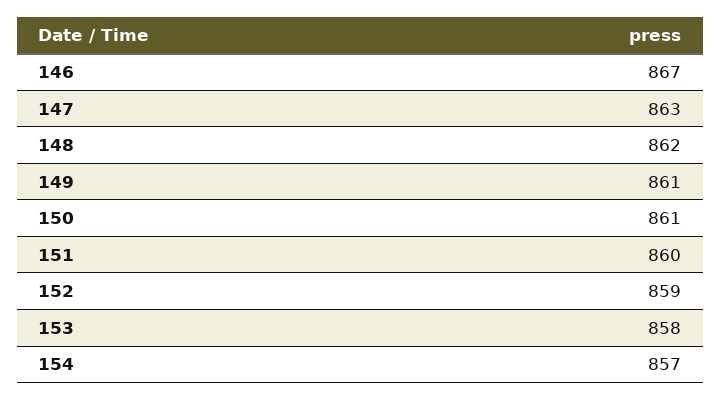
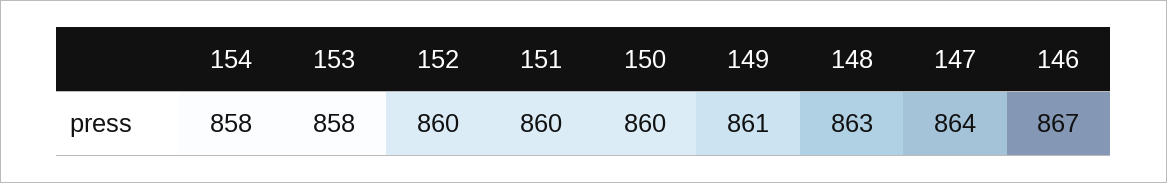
  {
    "146": 867,
-   "147": 863,
+   "147": 864,
-   "148": 862,
+   "148": 863,
    "149": 861,
-   "150": 861,
+   "150": 860,
    "151": 860,
-   "152": 859,
+   "152": 860,
    "153": 858,
-   "154": 857
+   "154": 858
  }

